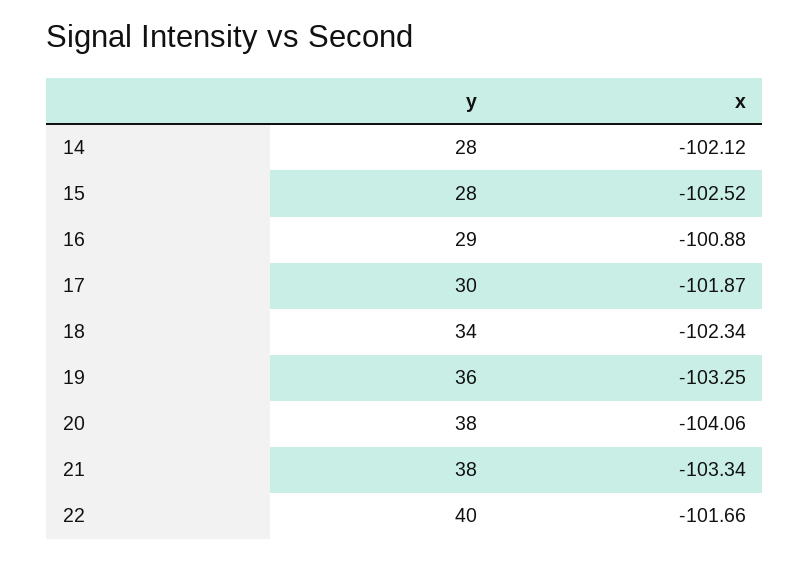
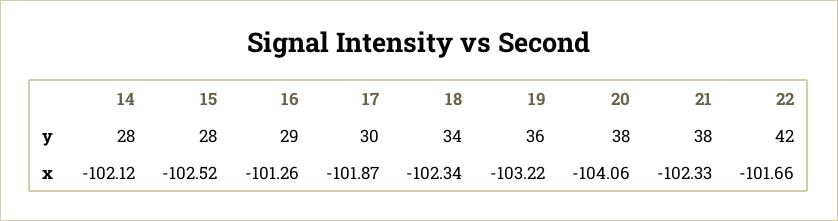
  {
    "y": {
      "14": 28,
      "15": 28,
      "16": 29,
      "17": 30,
      "18": 34,
      "19": 36,
      "20": 38,
      "21": 38,
-     "22": 40
+     "22": 42
    },
    "x": {
      "14": -102.12,
      "15": -102.52,
-     "16": -100.88,
+     "16": -101.26,
      "17": -101.87,
      "18": -102.34,
-     "19": -103.25,
+     "19": -103.22,
      "20": -104.06,
-     "21": -103.34,
+     "21": -102.33,
      "22": -101.66
    }
  }

